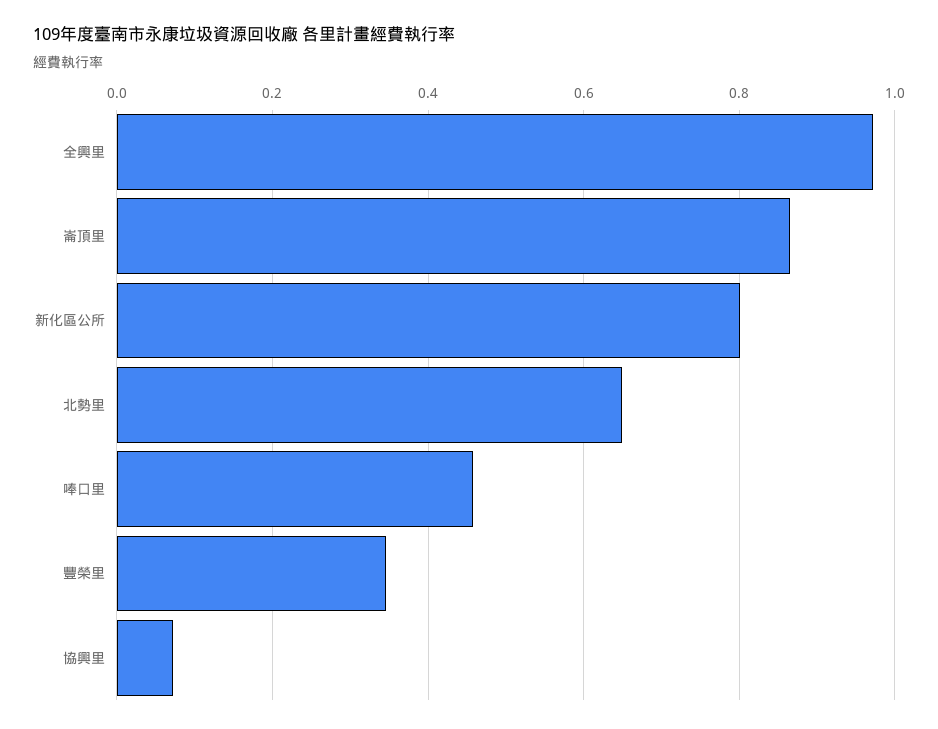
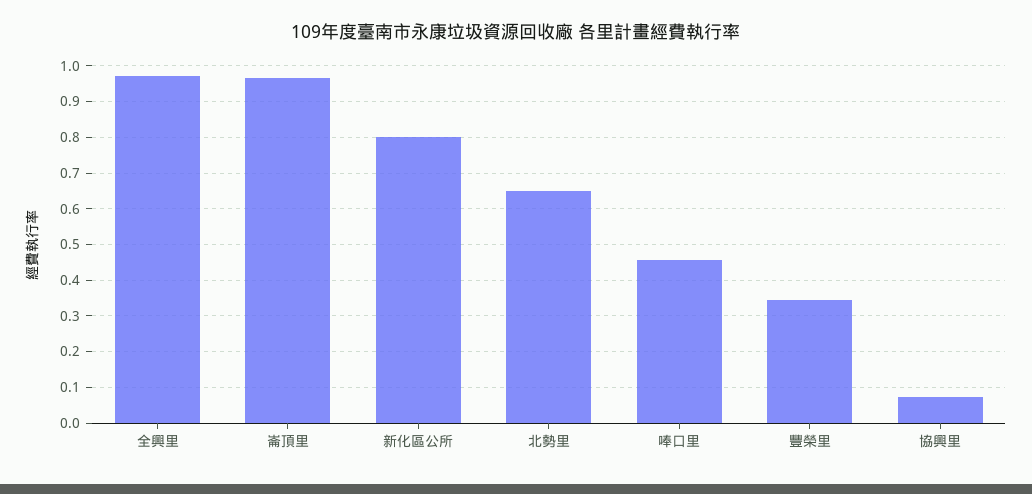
  {
    "全興里": 0.98,
-   "崙頂里": 0.86,
+   "崙頂里": 0.96,
    "新化區公所": 0.8,
    "北勢里": 0.64,
    "唪口里": 0.46,
    "豐榮里": 0.34,
    "協興里": 0.08
  }

